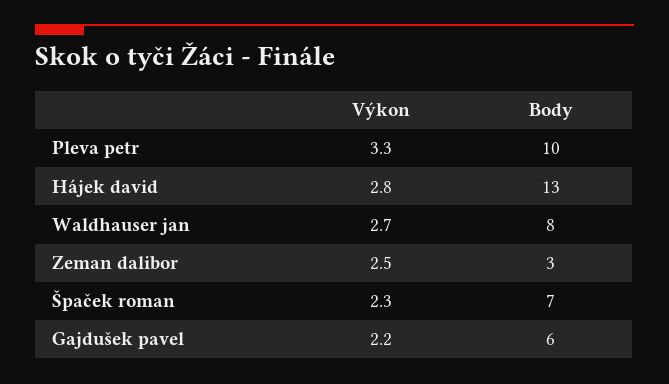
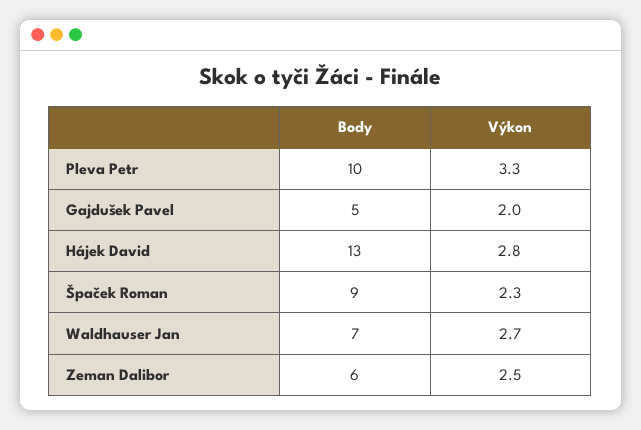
  {
    "Výkon": {
      "Pleva petr": 3.3,
      "Hájek david": 2.8,
      "Waldhauser jan": 2.7,
      "Zeman dalibor": 2.5,
      "Špaček roman": 2.3,
-     "Gajdušek pavel": 2.2
+     "Gajdušek pavel": 2
    },
    "Body": {
      "Pleva petr": 10,
      "Hájek david": 13,
-     "Waldhauser jan": 8,
+     "Waldhauser jan": 7,
-     "Zeman dalibor": 3,
+     "Zeman dalibor": 6,
-     "Špaček roman": 7,
+     "Špaček roman": 9,
-     "Gajdušek pavel": 6
+     "Gajdušek pavel": 5
    }
  }

